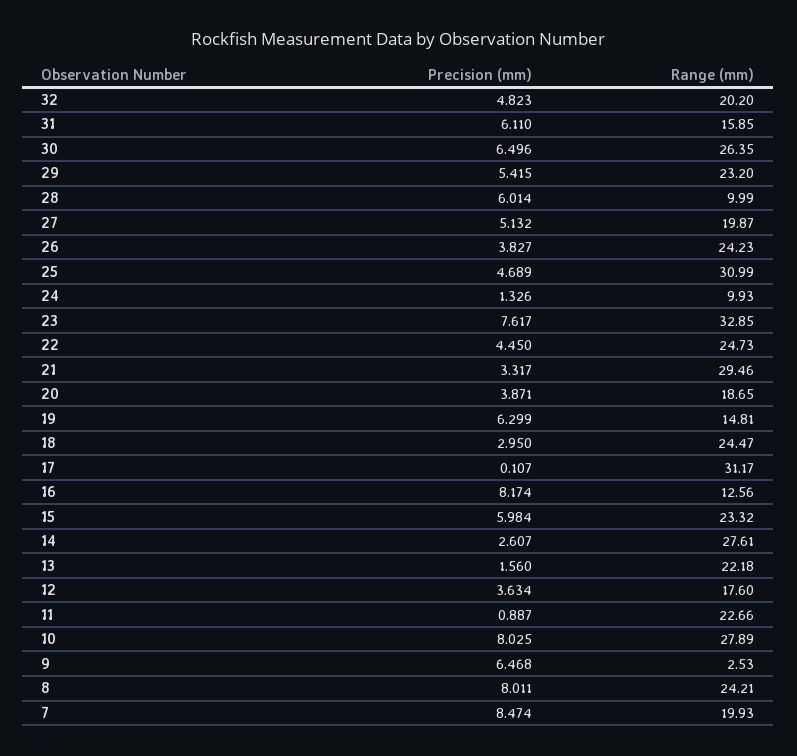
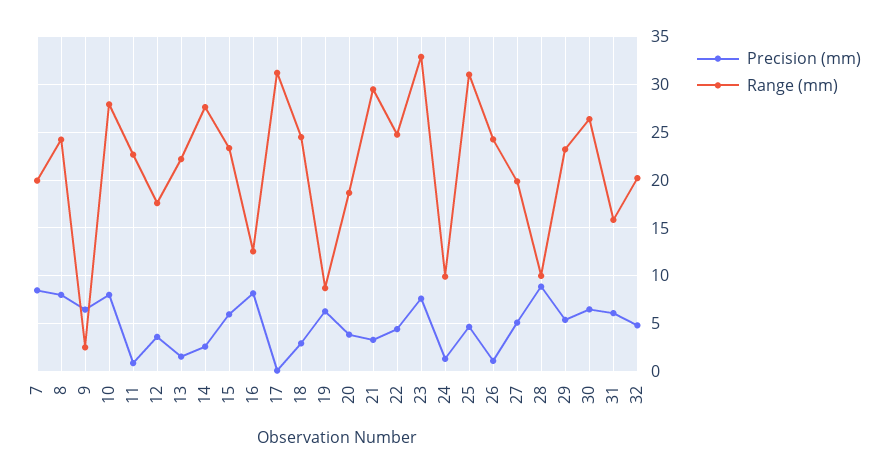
  {
    "Precision (mm)": {
      "32": 4.823,
      "31": 6.11,
      "30": 6.496,
      "29": 5.415,
-     "28": 6.014,
+     "28": 9,
      "27": 5.132,
-     "26": 3.827,
+     "26": 1,
      "25": 4.689,
      "24": 1.326,
      "23": 7.617,
      "22": 4.45,
      "21": 3.317,
      "20": 3.871,
      "19": 6.299,
      "18": 2.95,
      "17": 0.107,
      "16": 8.174,
      "15": 5.984,
      "14": 2.607,
      "13": 1.56,
      "12": 3.634,
      "11": 0.887,
      "10": 8.025,
      "9": 6.468,
      "8": 8.011,
      "7": 8.474
    },
    "Range (mm)": {
      "32": 20.2,
      "31": 15.85,
      "30": 26.35,
      "29": 23.2,
      "28": 9.99,
      "27": 19.87,
      "26": 24.23,
      "25": 30.99,
      "24": 9.93,
      "23": 32.85,
      "22": 24.73,
      "21": 29.46,
      "20": 18.65,
-     "19": 14.81,
+     "19": 9,
      "18": 24.47,
      "17": 31.17,
      "16": 12.56,
      "15": 23.32,
      "14": 27.61,
      "13": 22.18,
      "12": 17.6,
      "11": 22.66,
      "10": 27.89,
      "9": 2.53,
      "8": 24.21,
      "7": 19.93
    }
  }

